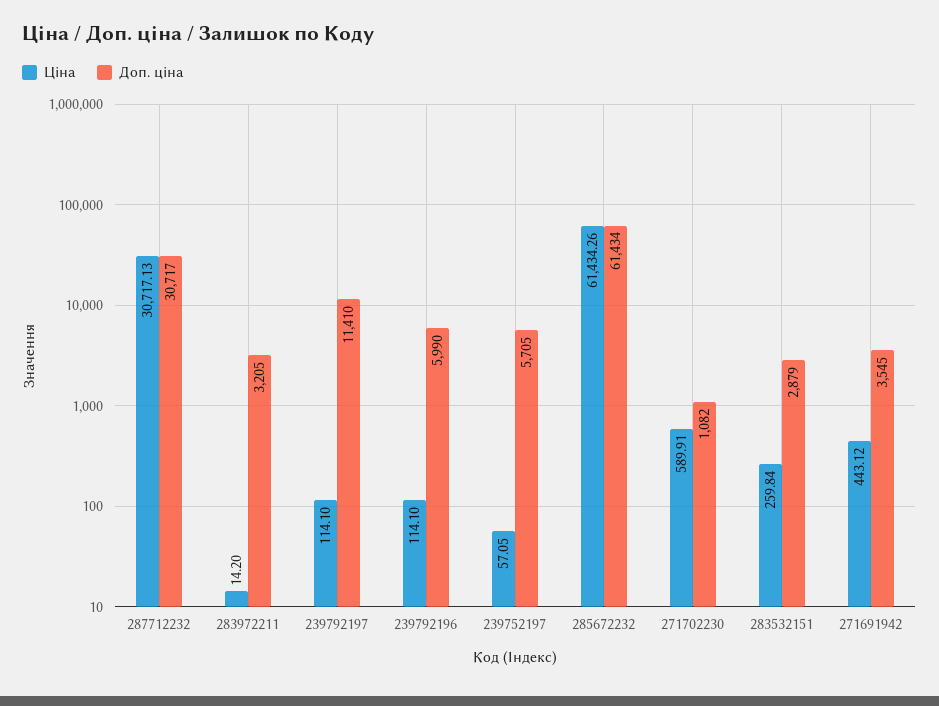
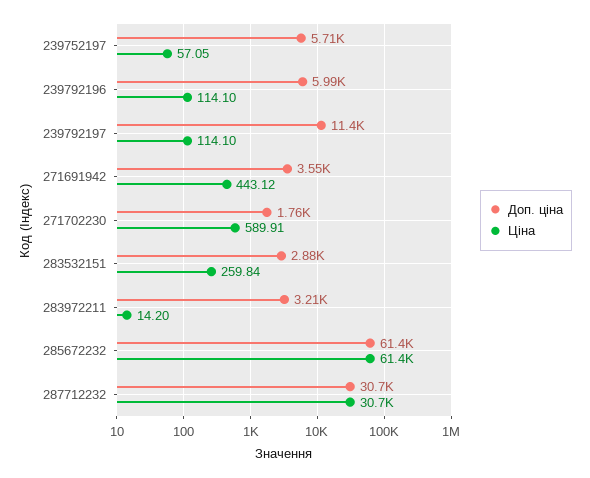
  {
    "Ціна": {
      "287712232": 30717.13,
      "283972211": 14.2,
      "239792197": 114.1,
      "239792196": 114.1,
      "239752197": 57.05,
      "285672232": 61434.26,
      "271702230": 589.91,
      "283532151": 259.84,
      "271691942": 443.12
    },
    "Доп. ціна": {
      "287712232": 30717,
      "283972211": 3205,
      "239792197": 11410,
      "239792196": 5990,
      "239752197": 5705,
      "285672232": 61434,
-     "271702230": 1082,
+     "271702230": 1760,
      "283532151": 2879,
      "271691942": 3545
    }
  }

